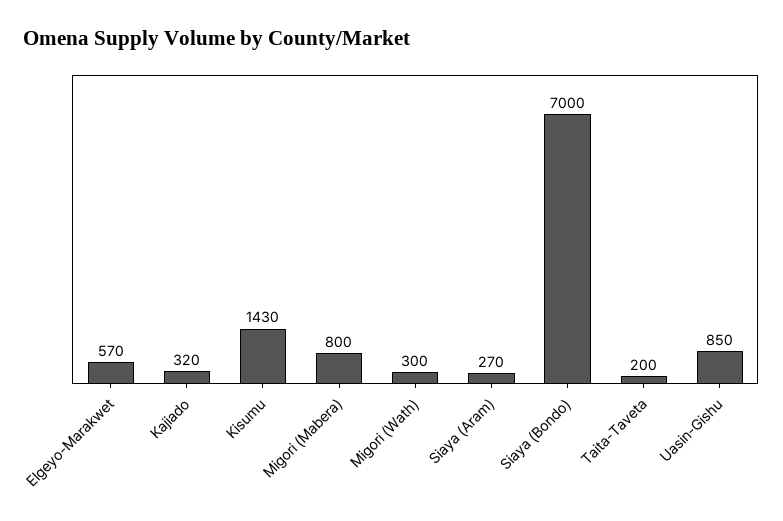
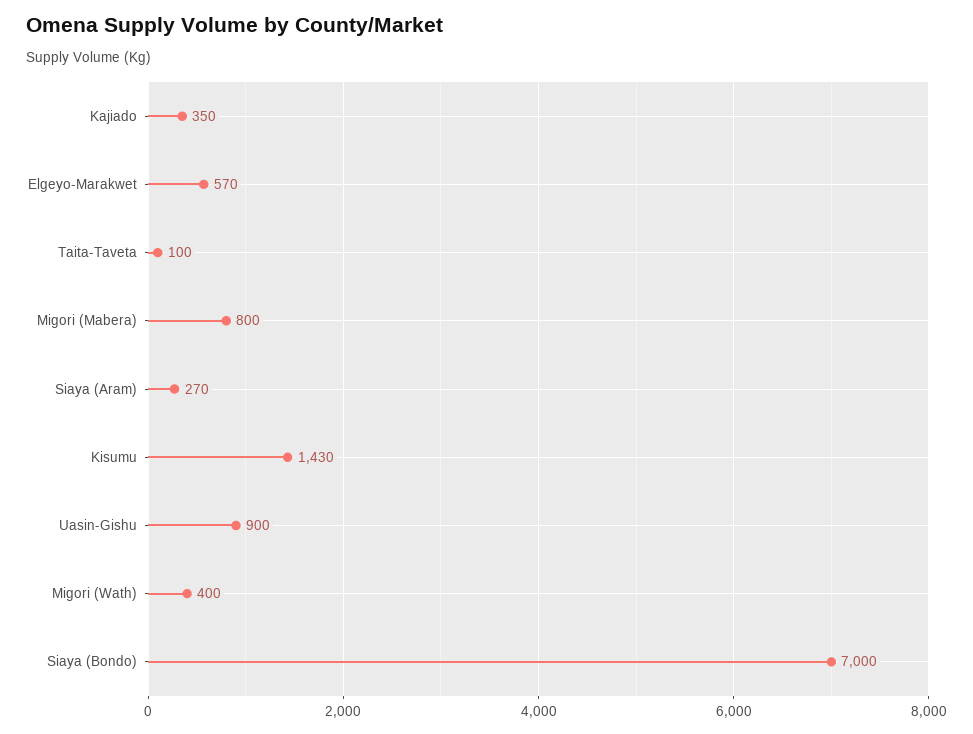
  {
    "Elgeyo-Marakwet": 570,
-   "Kajiado": 320,
+   "Kajiado": 350,
    "Kisumu": 1430,
    "Migori (Mabera)": 800,
-   "Migori (Wath)": 300,
+   "Migori (Wath)": 400,
    "Siaya (Aram)": 270,
    "Siaya (Bondo)": 7000,
-   "Taita-Taveta": 200,
+   "Taita-Taveta": 100,
-   "Uasin-Gishu": 850
+   "Uasin-Gishu": 900
  }

